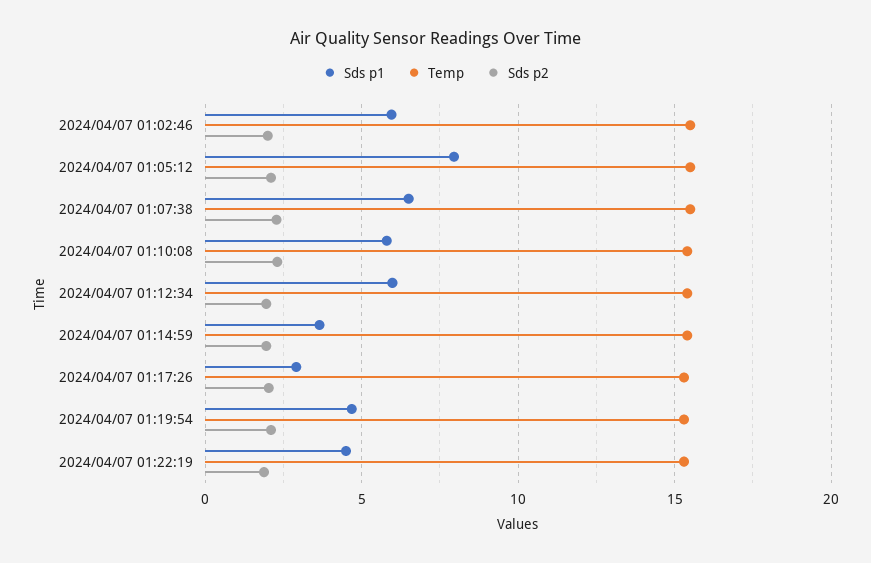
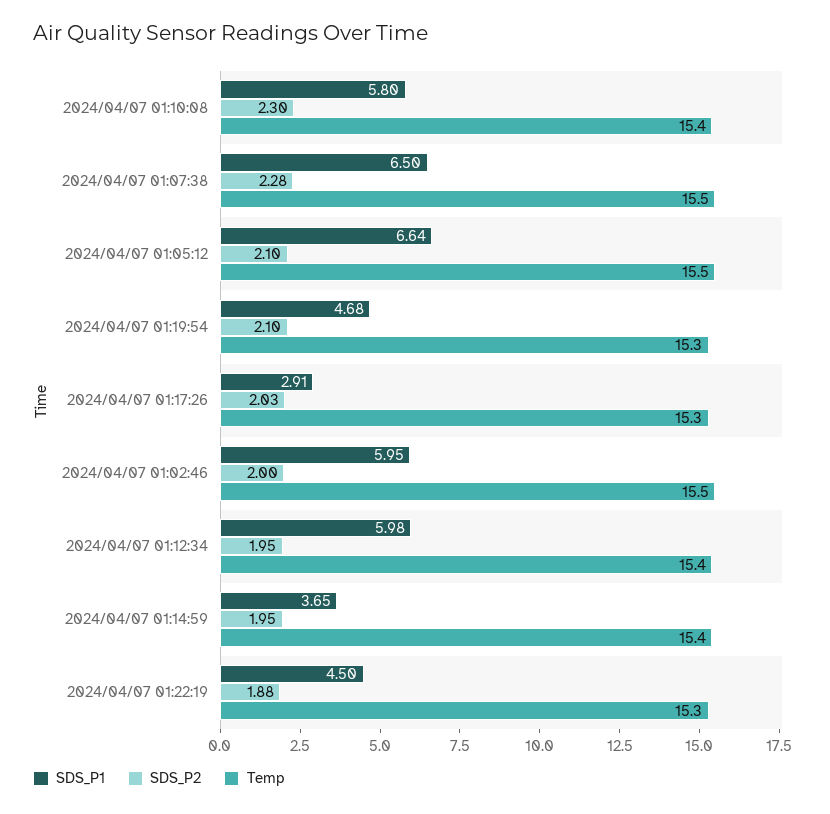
  {
    "Sds p1": {
      "2024/04/07 01:02:46": 5.95,
-     "2024/04/07 01:05:12": 8,
+     "2024/04/07 01:05:12": 6.64,
      "2024/04/07 01:07:38": 6.5,
      "2024/04/07 01:10:08": 5.8,
      "2024/04/07 01:12:34": 5.98,
      "2024/04/07 01:14:59": 3.65,
      "2024/04/07 01:17:26": 2.91,
      "2024/04/07 01:19:54": 4.68,
      "2024/04/07 01:22:19": 4.5
    },
    "Temp": {
      "2024/04/07 01:02:46": 15.5,
      "2024/04/07 01:05:12": 15.5,
      "2024/04/07 01:07:38": 15.5,
      "2024/04/07 01:10:08": 15.4,
      "2024/04/07 01:12:34": 15.4,
      "2024/04/07 01:14:59": 15.4,
      "2024/04/07 01:17:26": 15.3,
      "2024/04/07 01:19:54": 15.3,
      "2024/04/07 01:22:19": 15.3
    },
    "Sds p2": {
      "2024/04/07 01:02:46": 2,
      "2024/04/07 01:05:12": 2.1,
      "2024/04/07 01:07:38": 2.28,
      "2024/04/07 01:10:08": 2.3,
      "2024/04/07 01:12:34": 1.95,
      "2024/04/07 01:14:59": 1.95,
      "2024/04/07 01:17:26": 2.03,
      "2024/04/07 01:19:54": 2.1,
      "2024/04/07 01:22:19": 1.88
    }
  }

